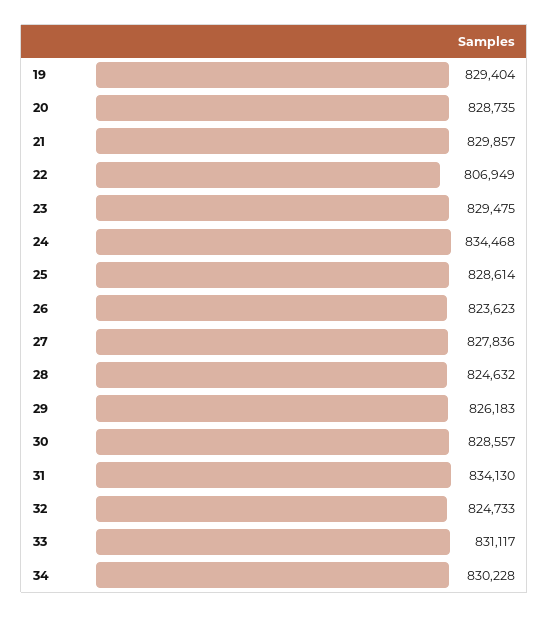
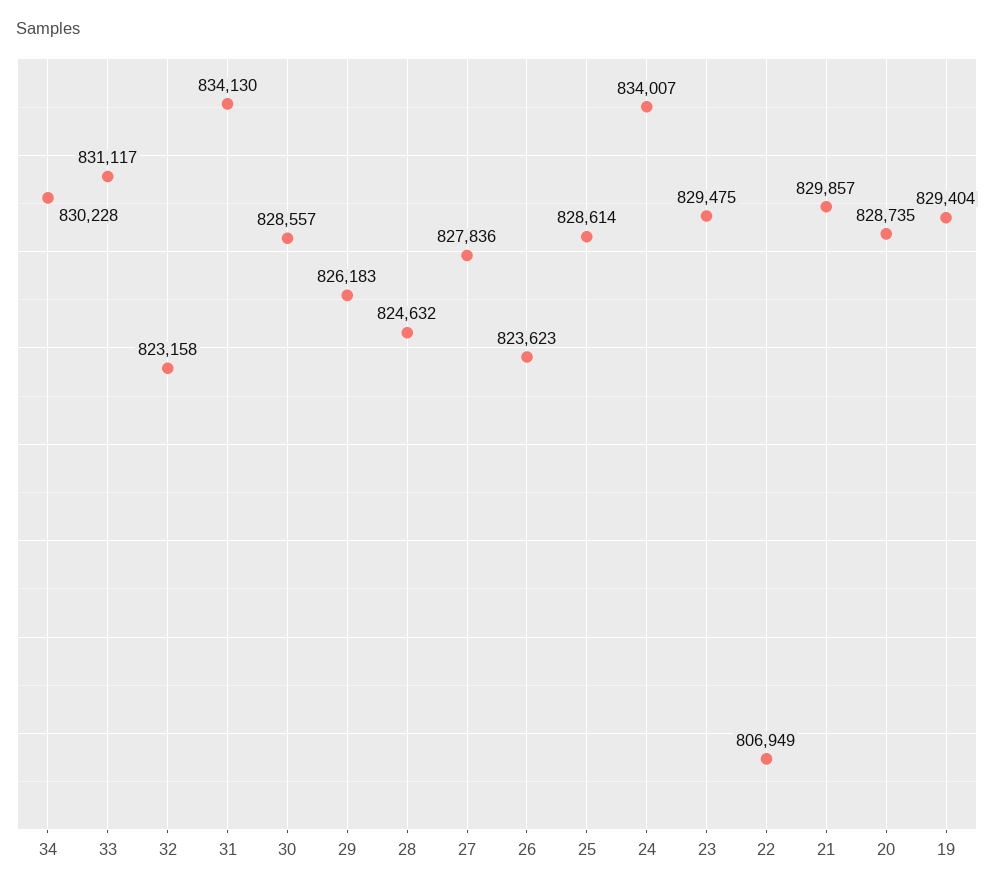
  {
    "19": 829404,
    "20": 828735,
    "21": 829857,
    "22": 806949,
    "23": 829475,
-   "24": 834468,
+   "24": 834007,
    "25": 828614,
    "26": 823623,
    "27": 827836,
    "28": 824632,
    "29": 826183,
    "30": 828557,
    "31": 834130,
-   "32": 824733,
+   "32": 823158,
    "33": 831117,
    "34": 830228
  }

